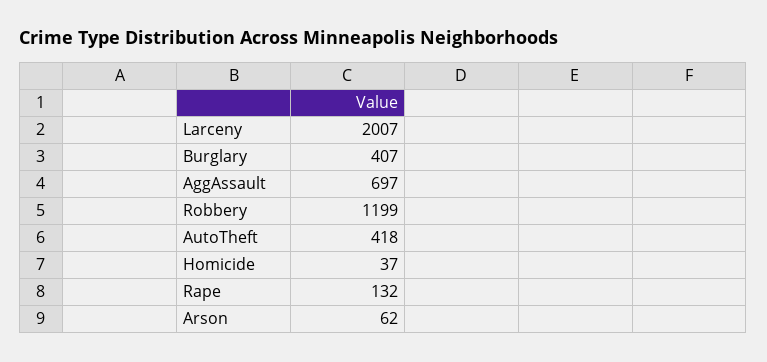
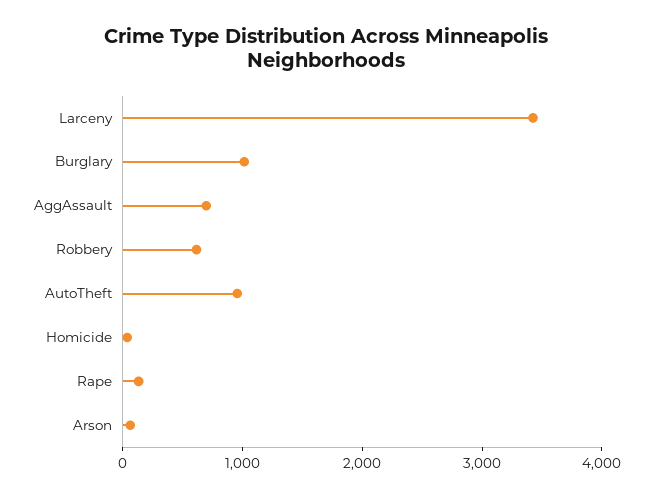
  {
-   "Larceny": 2007,
+   "Larceny": 3400,
-   "Burglary": 407,
+   "Burglary": 1000,
    "AggAssault": 697,
-   "Robbery": 1199,
+   "Robbery": 600,
-   "AutoTheft": 418,
+   "AutoTheft": 1000,
    "Homicide": 37,
    "Rape": 132,
    "Arson": 62
  }

